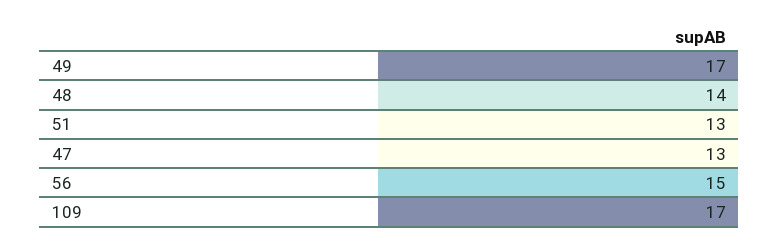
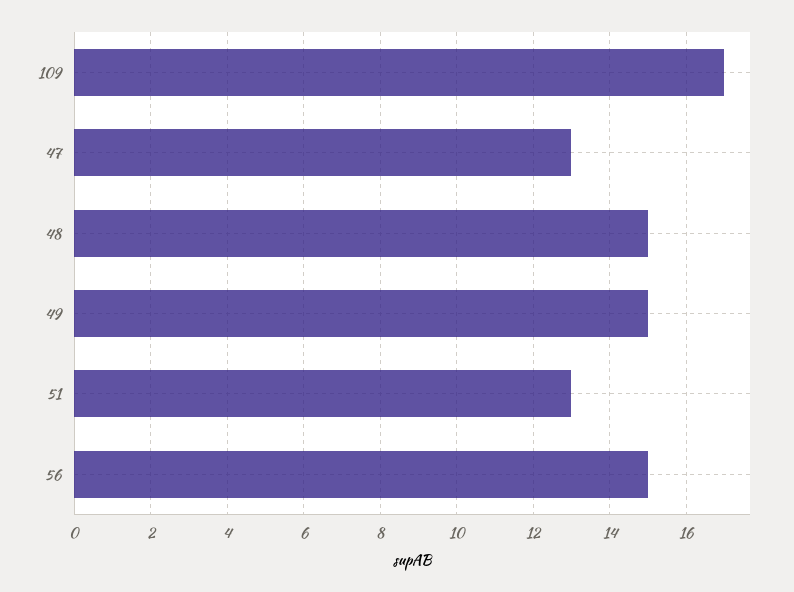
  {
-   "49": 17,
+   "49": 15,
-   "48": 14,
+   "48": 15,
    "51": 13,
    "47": 13,
    "56": 15,
    "109": 17
  }

